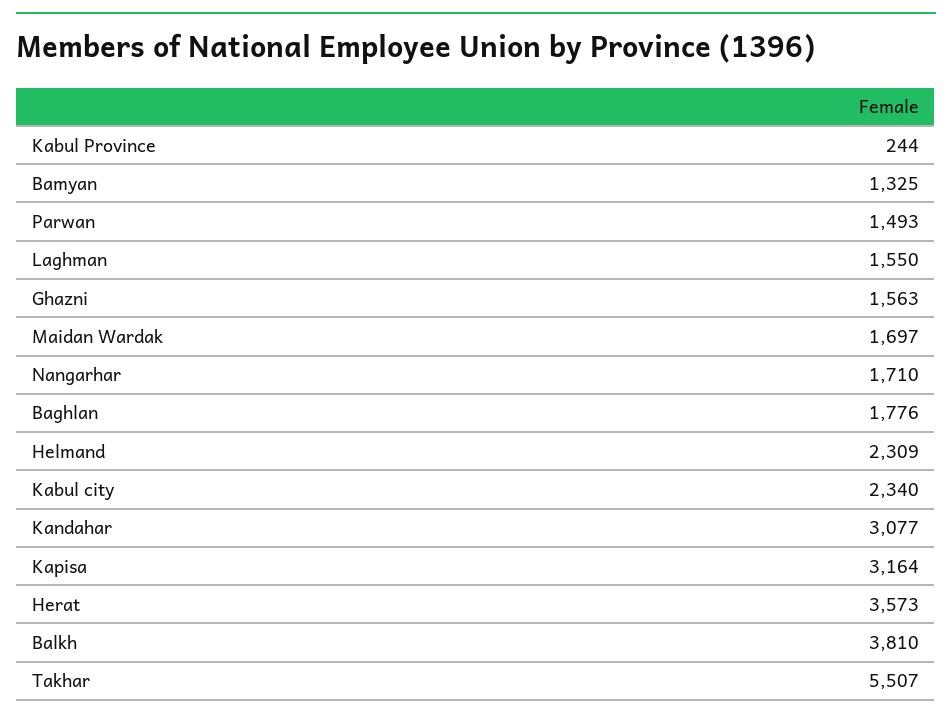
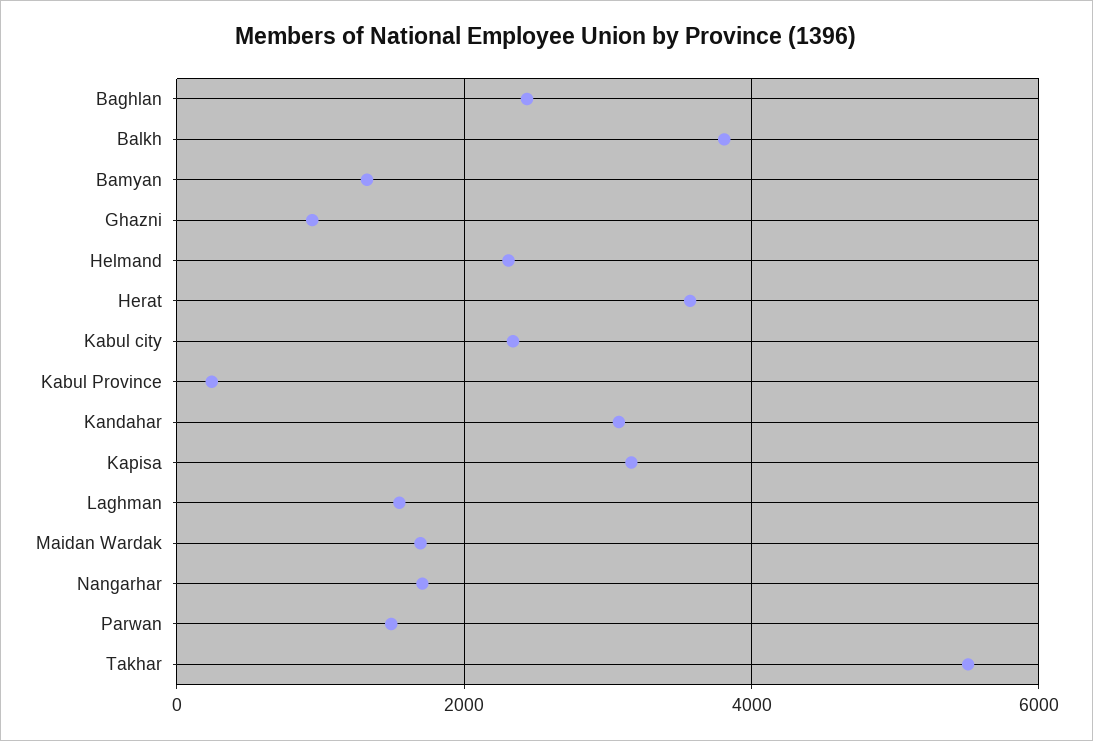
  {
    "Kabul Province": 244,
    "Bamyan": 1325,
    "Parwan": 1493,
    "Laghman": 1550,
-   "Ghazni": 1563,
+   "Ghazni": 1000,
    "Maidan Wardak": 1697,
    "Nangarhar": 1710,
-   "Baghlan": 1776,
+   "Baghlan": 2400,
    "Helmand": 2309,
    "Kabul city": 2340,
    "Kandahar": 3077,
    "Kapisa": 3164,
    "Herat": 3573,
    "Balkh": 3810,
    "Takhar": 5507
  }

